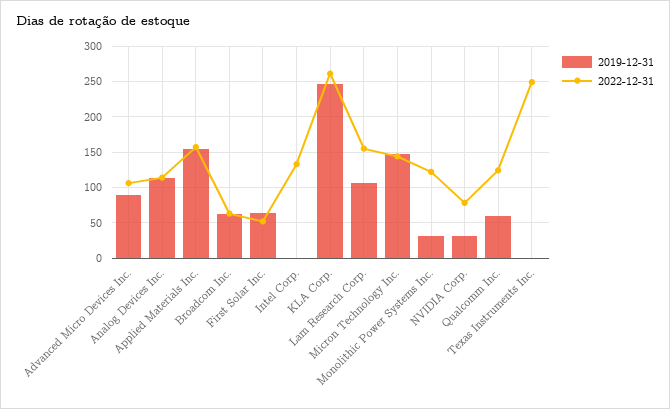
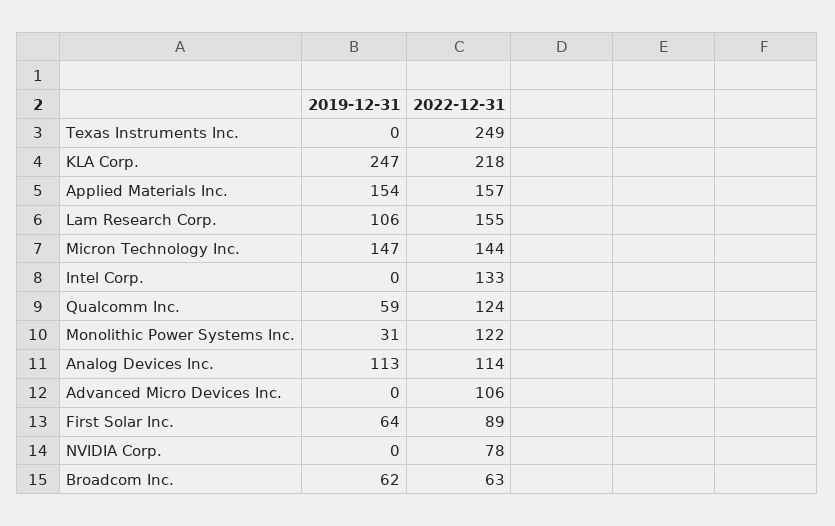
  {
    "2019-12-31": {
-     "Advanced Micro Devices Inc.": 90,
+     "Advanced Micro Devices Inc.": 0,
      "Analog Devices Inc.": 113,
      "Applied Materials Inc.": 154,
      "Broadcom Inc.": 62,
      "First Solar Inc.": 64,
      "Intel Corp.": 0,
      "KLA Corp.": 247,
      "Lam Research Corp.": 106,
      "Micron Technology Inc.": 147,
      "Monolithic Power Systems Inc.": 31,
-     "NVIDIA Corp.": 30,
+     "NVIDIA Corp.": 0,
      "Qualcomm Inc.": 59,
      "Texas Instruments Inc.": 0
    },
    "2022-12-31": {
      "Advanced Micro Devices Inc.": 106,
      "Analog Devices Inc.": 114,
      "Applied Materials Inc.": 157,
      "Broadcom Inc.": 63,
-     "First Solar Inc.": 50,
+     "First Solar Inc.": 89,
      "Intel Corp.": 133,
-     "KLA Corp.": 260,
+     "KLA Corp.": 218,
      "Lam Research Corp.": 155,
      "Micron Technology Inc.": 144,
      "Monolithic Power Systems Inc.": 122,
      "NVIDIA Corp.": 78,
      "Qualcomm Inc.": 124,
      "Texas Instruments Inc.": 249
    }
  }

